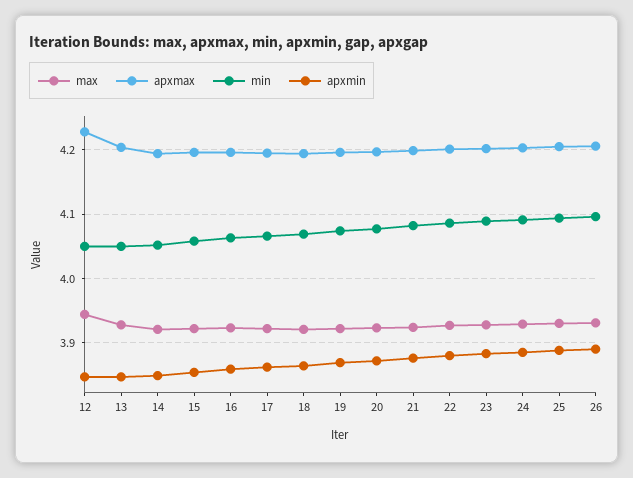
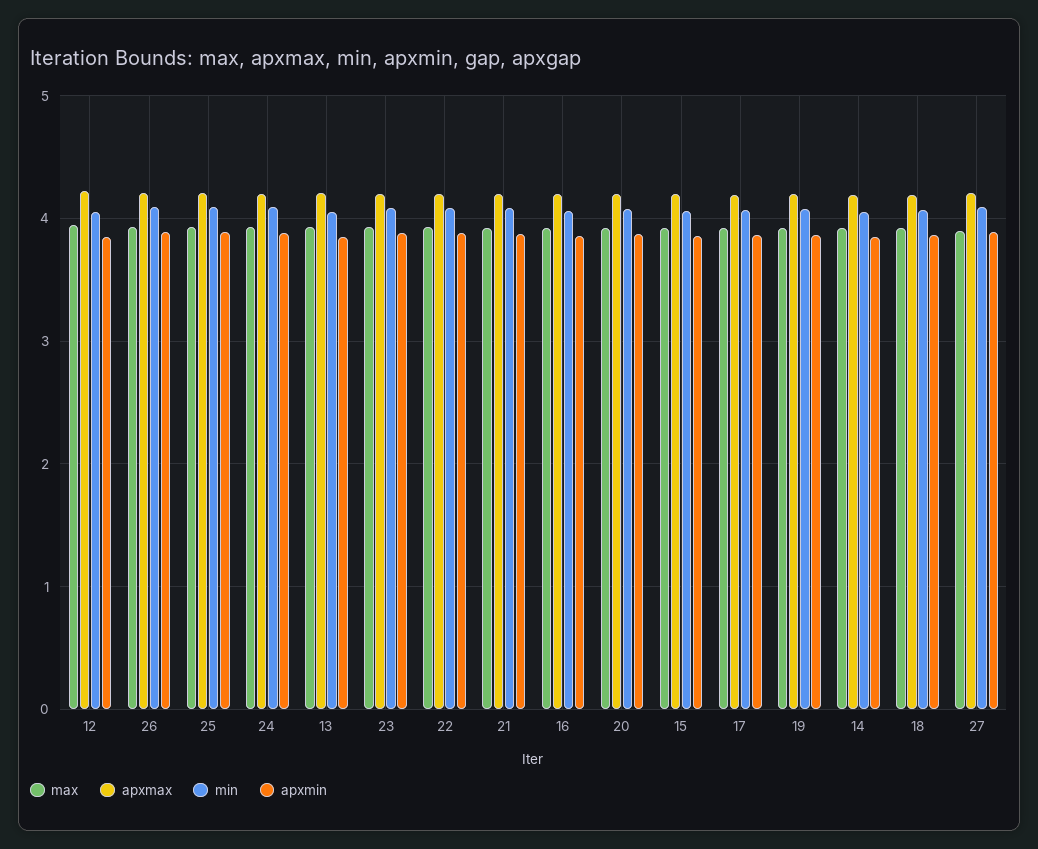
  {
    "max": {
      "12": 3.94,
      "13": 3.93,
      "14": 3.92,
      "15": 3.92,
      "16": 3.92,
      "17": 3.92,
      "18": 3.92,
      "19": 3.92,
      "20": 3.92,
      "21": 3.92,
      "22": 3.93,
      "23": 3.93,
      "24": 3.93,
      "25": 3.93,
-     "26": 3.93
+     "26": 3.93,
+     "27": 3.9
    },
    "apxmax": {
      "12": 4.23,
      "13": 4.2,
      "14": 4.19,
      "15": 4.2,
      "16": 4.2,
      "17": 4.2,
      "18": 4.19,
      "19": 4.2,
      "20": 4.2,
      "21": 4.2,
      "22": 4.2,
      "23": 4.2,
      "24": 4.2,
      "25": 4.21,
-     "26": 4.21
+     "26": 4.21,
+     "27": 4.2
    },
    "min": {
      "12": 4.05,
      "13": 4.05,
      "14": 4.05,
      "15": 4.06,
      "16": 4.06,
      "17": 4.07,
      "18": 4.07,
      "19": 4.07,
      "20": 4.08,
      "21": 4.08,
      "22": 4.09,
      "23": 4.09,
      "24": 4.09,
      "25": 4.09,
-     "26": 4.1
+     "26": 4.1,
+     "27": 4.1
    },
    "apxmin": {
      "12": 3.85,
      "13": 3.85,
      "14": 3.85,
      "15": 3.85,
      "16": 3.86,
      "17": 3.86,
      "18": 3.86,
      "19": 3.87,
      "20": 3.87,
      "21": 3.88,
      "22": 3.88,
      "23": 3.88,
      "24": 3.89,
      "25": 3.89,
-     "26": 3.89
+     "26": 3.89,
+     "27": 3.9
    }
  }

